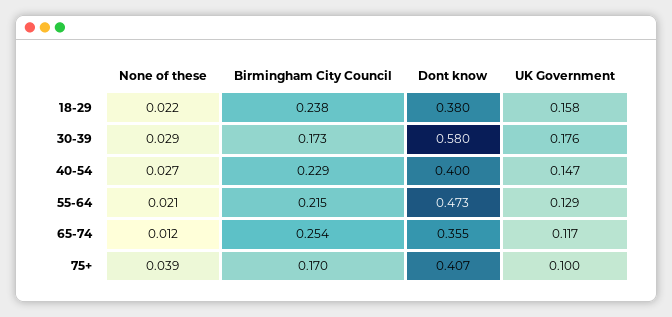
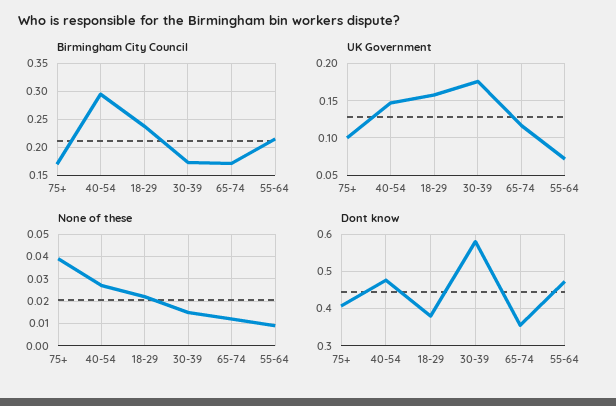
  {
    "None of these": {
      "18-29": 0.022,
-     "30-39": 0.029,
+     "30-39": 0.015,
      "40-54": 0.027,
-     "55-64": 0.021,
+     "55-64": 0.01,
      "65-74": 0.012,
      "75+": 0.039
    },
    "Birmingham City Council": {
      "18-29": 0.238,
      "30-39": 0.173,
-     "40-54": 0.229,
+     "40-54": 0.3,
      "55-64": 0.215,
-     "65-74": 0.254,
+     "65-74": 0.175,
      "75+": 0.17
    },
    "Dont know": {
      "18-29": 0.38,
      "30-39": 0.58,
-     "40-54": 0.4,
+     "40-54": 0.48,
      "55-64": 0.473,
      "65-74": 0.355,
      "75+": 0.407
    },
    "UK Government": {
      "18-29": 0.158,
      "30-39": 0.176,
      "40-54": 0.147,
-     "55-64": 0.129,
+     "55-64": 0.07,
      "65-74": 0.117,
      "75+": 0.1
    }
  }

